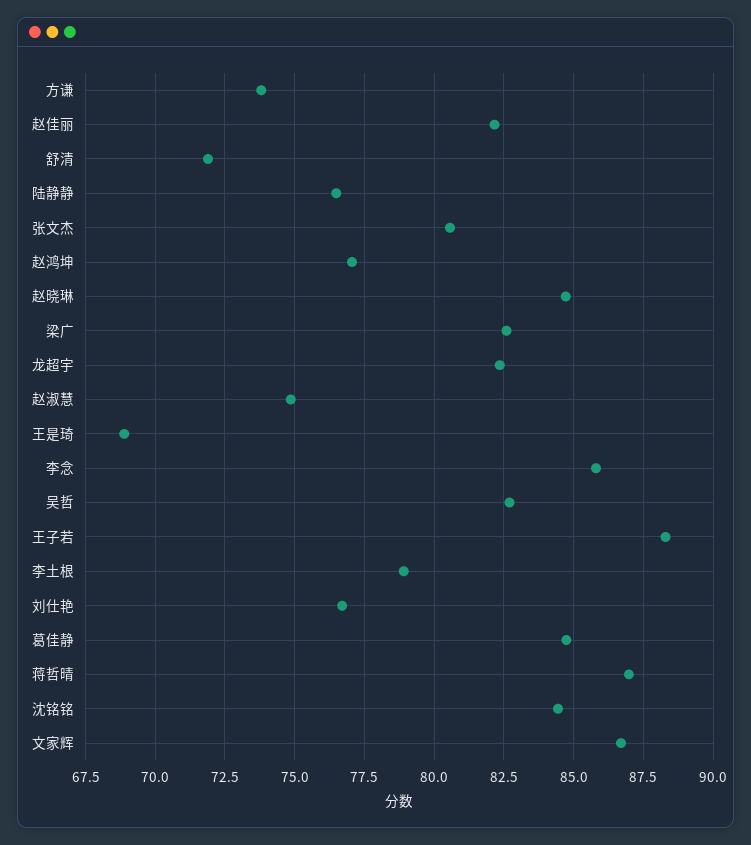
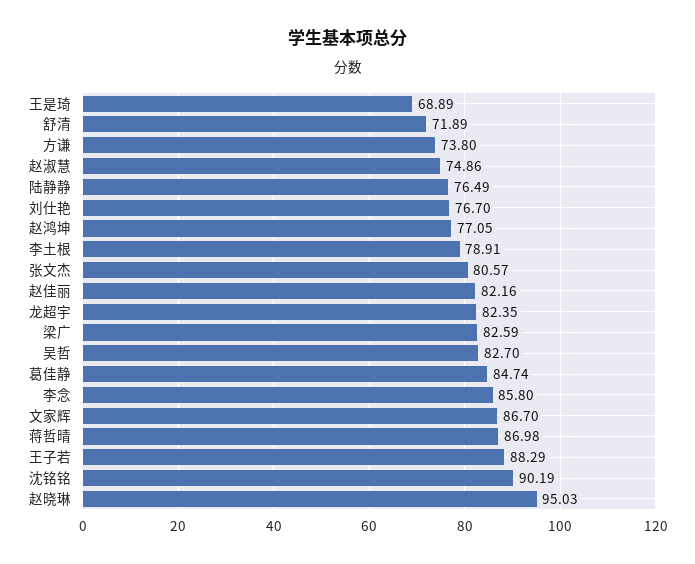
  {
    "方谦": 73.8,
    "赵佳丽": 82.16,
    "舒清": 71.89,
    "陆静静": 76.49,
    "张文杰": 80.57,
    "赵鸿坤": 77.05,
-   "赵晓琳": 84.75,
+   "赵晓琳": 95.03,
    "梁广": 82.59,
    "龙超宇": 82.35,
    "赵淑慧": 74.86,
    "王是琦": 68.89,
    "李念": 85.8,
    "吴哲": 82.7,
    "王子若": 88.29,
    "李土根": 78.91,
    "刘仕艳": 76.7,
    "葛佳静": 84.74,
    "蒋哲晴": 86.98,
-   "沈铭铭": 84.5,
+   "沈铭铭": 90.19,
    "文家辉": 86.7
  }

